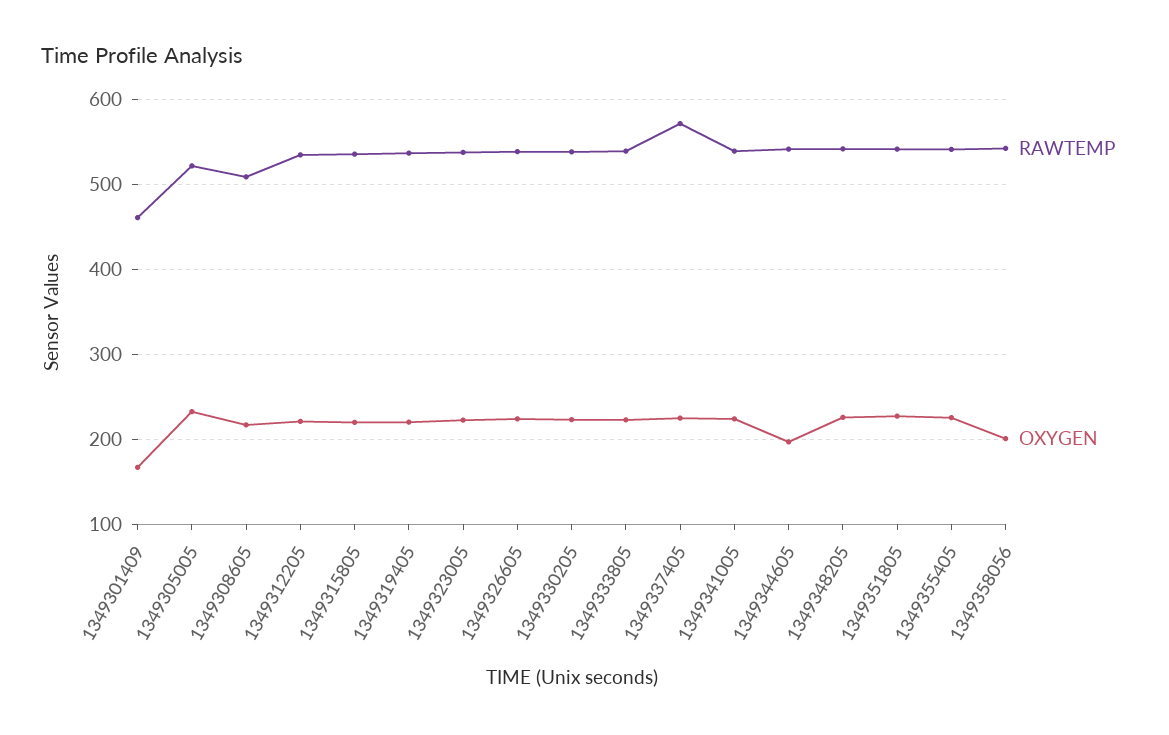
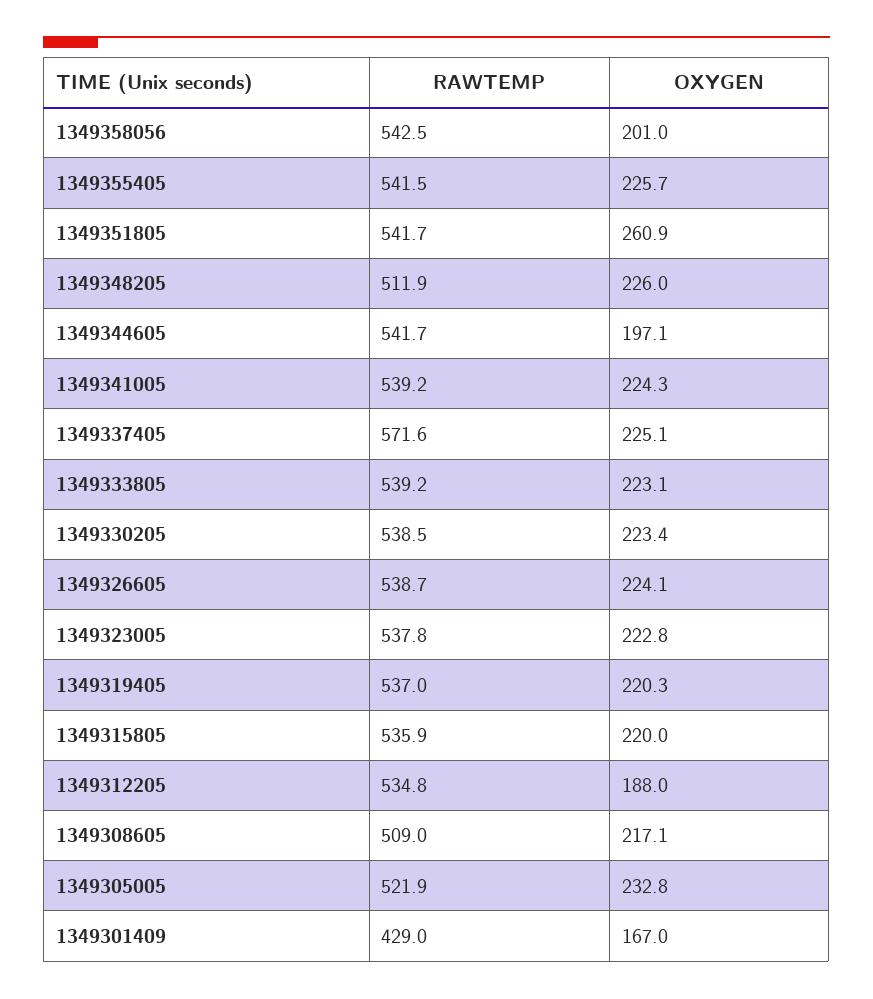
  {
    "RAWTEMP": {
-     "1349301409": 460,
+     "1349301409": 429,
      "1349305005": 521.9,
      "1349308605": 509,
      "1349312205": 534.8,
      "1349315805": 535.9,
      "1349319405": 537,
      "1349323005": 537.8,
      "1349326605": 538.7,
      "1349330205": 538.5,
      "1349333805": 539.2,
      "1349337405": 571.6,
      "1349341005": 539.2,
      "1349344605": 541.7,
-     "1349348205": 540,
+     "1349348205": 511.9,
      "1349351805": 541.7,
      "1349355405": 541.5,
      "1349358056": 542.5
    },
    "OXYGEN": {
      "1349301409": 167,
      "1349305005": 232.8,
      "1349308605": 217.1,
-     "1349312205": 220,
+     "1349312205": 188,
      "1349315805": 220,
      "1349319405": 220.3,
      "1349323005": 222.8,
      "1349326605": 224.1,
      "1349330205": 223.4,
      "1349333805": 223.1,
      "1349337405": 225.1,
      "1349341005": 224.3,
      "1349344605": 197.1,
      "1349348205": 226,
-     "1349351805": 230,
+     "1349351805": 260.9,
      "1349355405": 225.7,
      "1349358056": 201
    }
  }

